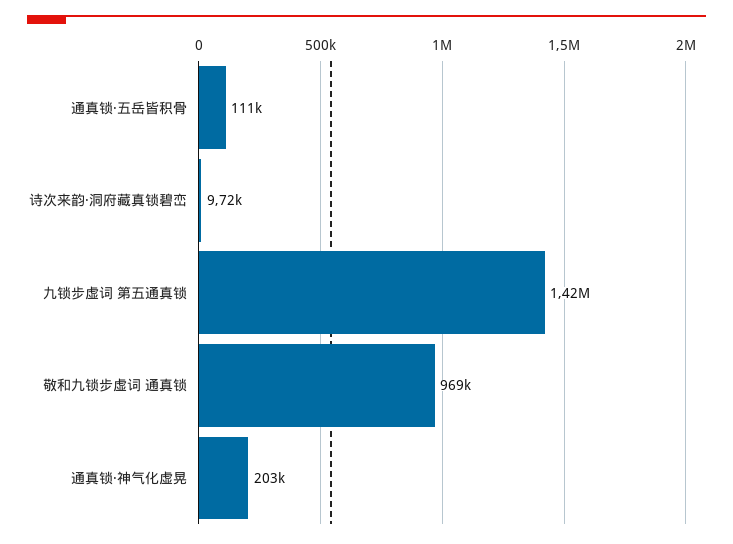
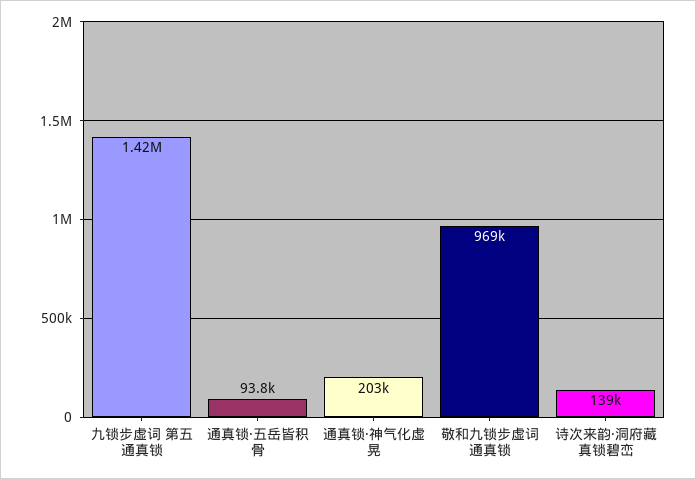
  {
-   "通真锁·五岳皆积骨": 111000,
+   "通真锁·五岳皆积骨": 93800,
-   "诗次来韵·洞府藏真锁碧峦": 9720,
+   "诗次来韵·洞府藏真锁碧峦": 139000,
    "九锁步虚词 第五通真锁": 1420000,
    "敬和九锁步虚词 通真锁": 969000,
    "通真锁·神气化虚晃": 203000
  }

